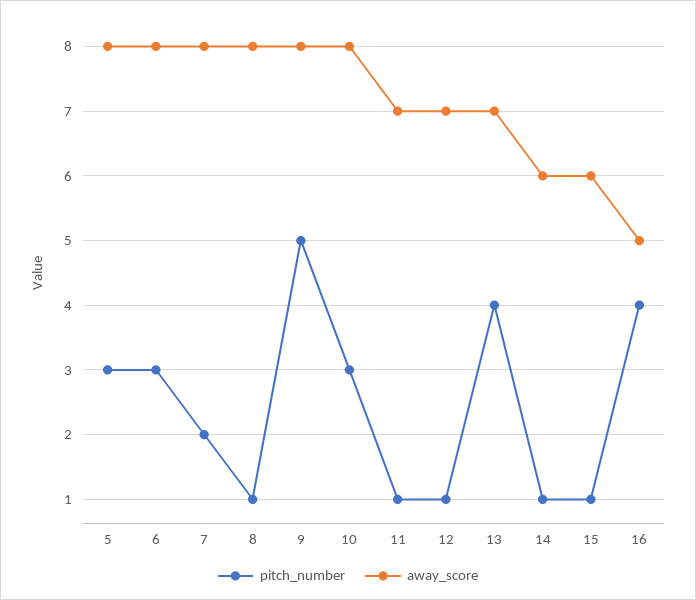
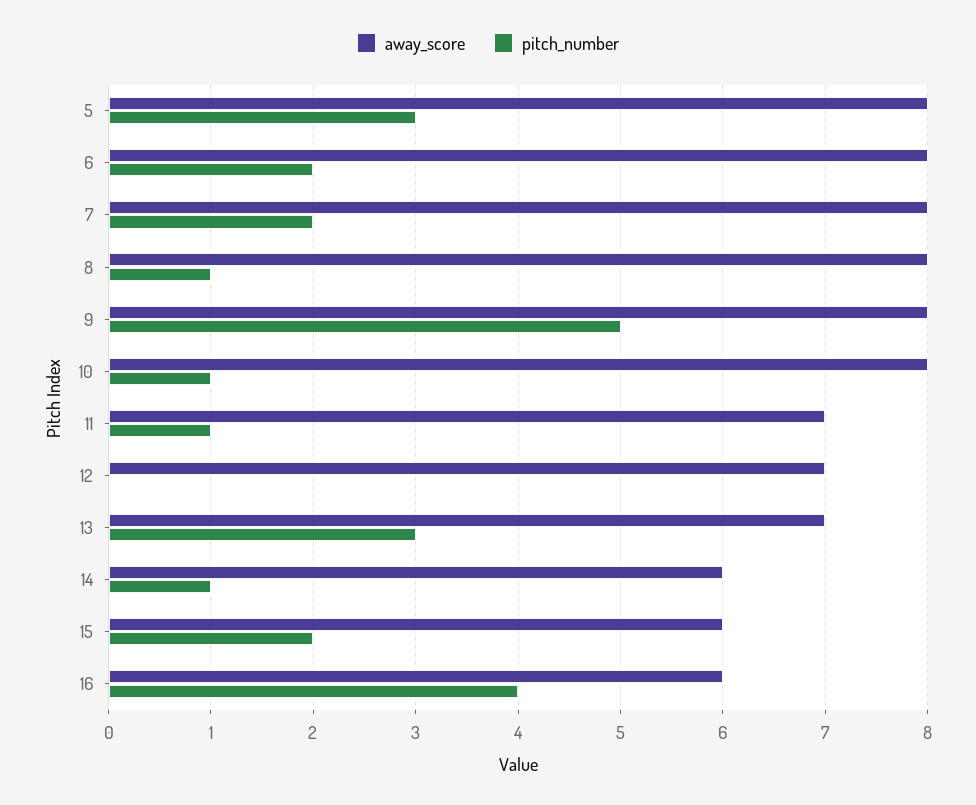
  {
    "pitch_number": {
      "5": 3,
-     "6": 3,
+     "6": 2,
      "7": 2,
      "8": 1,
      "9": 5,
-     "10": 3,
+     "10": 1,
      "11": 1,
-     "12": 1,
+     "12": 0,
-     "13": 4,
+     "13": 3,
      "14": 1,
-     "15": 1,
+     "15": 2,
      "16": 4
    },
    "away_score": {
      "5": 8,
      "6": 8,
      "7": 8,
      "8": 8,
      "9": 8,
      "10": 8,
      "11": 7,
      "12": 7,
      "13": 7,
      "14": 6,
      "15": 6,
-     "16": 5
+     "16": 6
    }
  }

